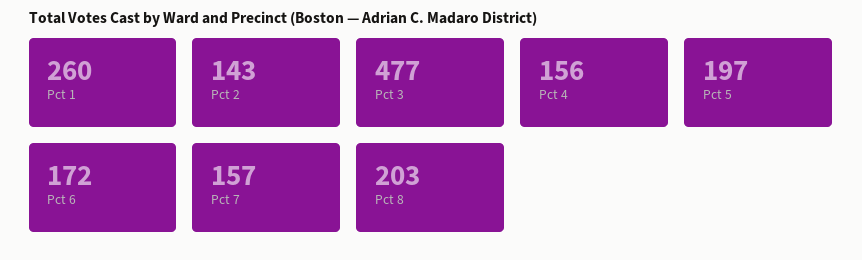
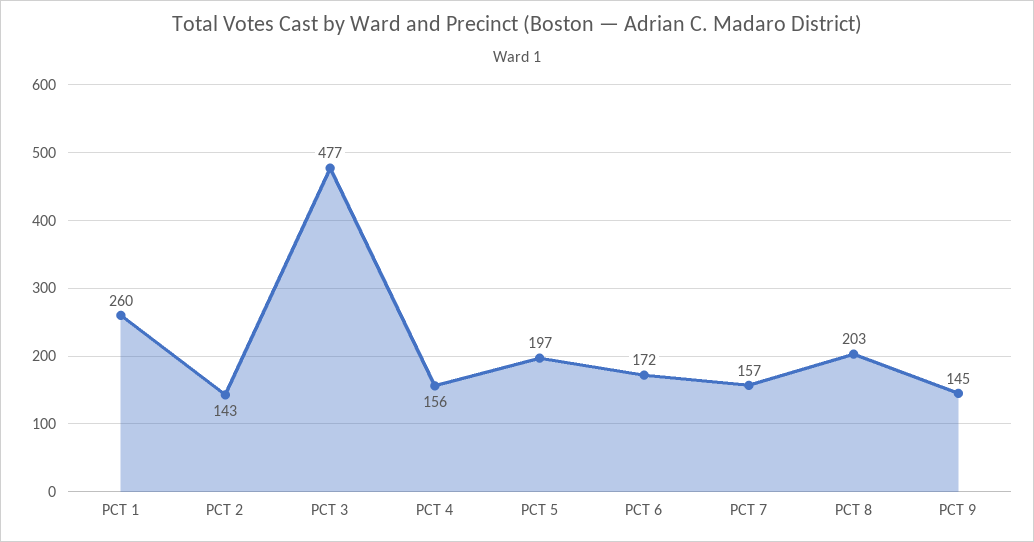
  {
    "Pct 1": 260,
    "Pct 2": 143,
    "Pct 3": 477,
    "Pct 4": 156,
    "Pct 5": 197,
    "Pct 6": 172,
    "Pct 7": 157,
-   "Pct 8": 203
+   "Pct 8": 203,
+   "PCT 9": 145
  }

